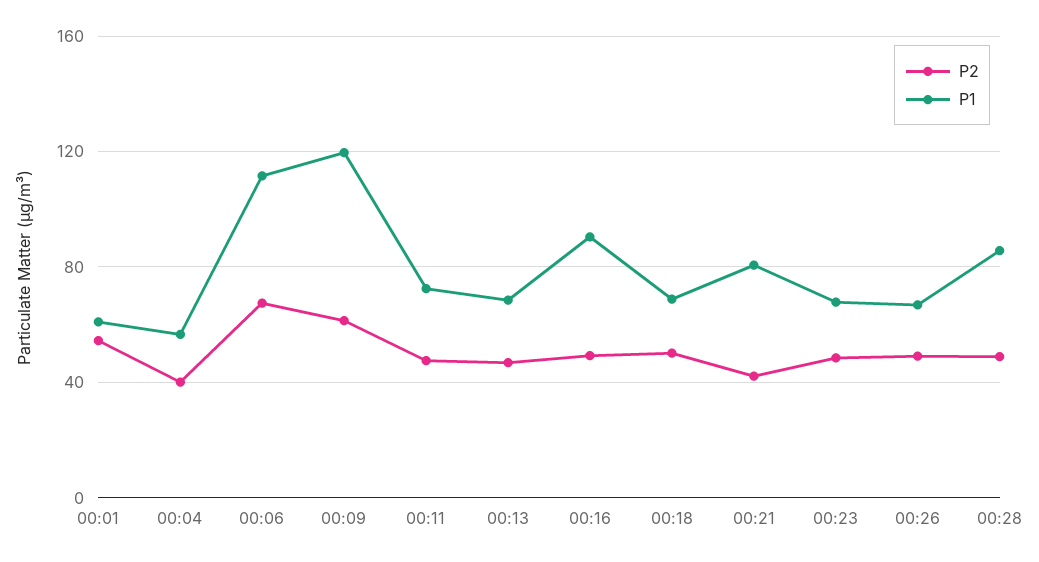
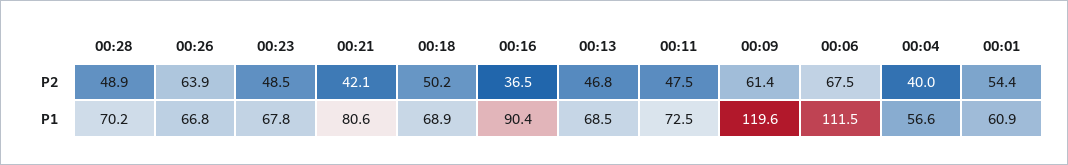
  {
    "P2": {
      "00:01": 54.4,
      "00:04": 40,
      "00:06": 67.5,
      "00:09": 61.4,
      "00:11": 47.5,
      "00:13": 46.8,
-     "00:16": 50,
+     "00:16": 36.5,
      "00:18": 50.2,
      "00:21": 42.1,
      "00:23": 48.5,
-     "00:26": 50,
+     "00:26": 63.9,
      "00:28": 48.9
    },
    "P1": {
      "00:01": 60.9,
      "00:04": 56.6,
      "00:06": 111.5,
      "00:09": 119.6,
      "00:11": 72.5,
      "00:13": 68.5,
      "00:16": 90.4,
      "00:18": 68.9,
      "00:21": 80.6,
      "00:23": 67.8,
      "00:26": 66.8,
-     "00:28": 85
+     "00:28": 70.2
    }
  }

